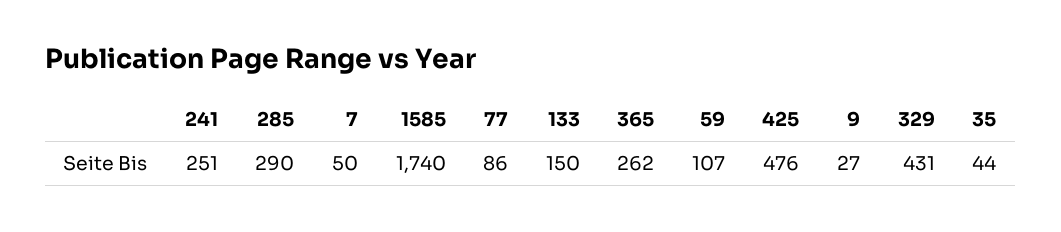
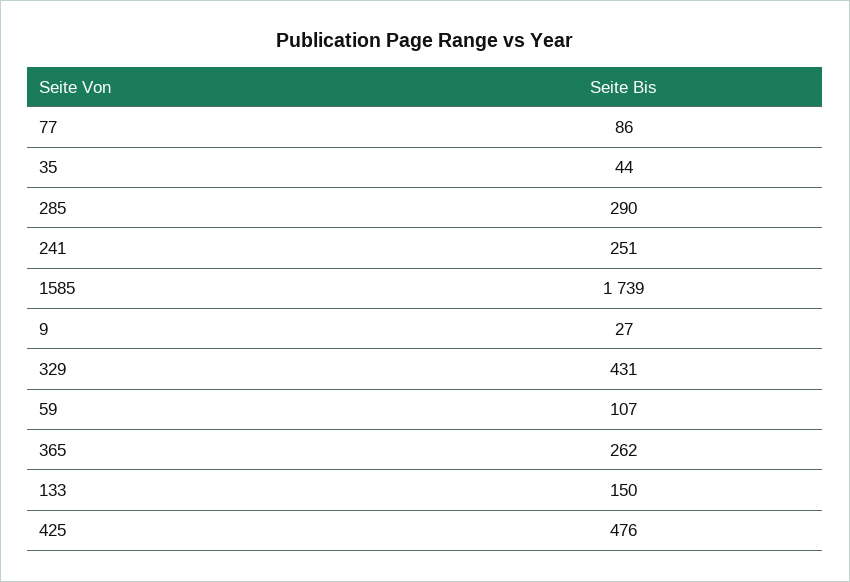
  {
    "241": 251,
    "285": 290,
-   "7": 50,
-   "1585": 1740,
+   "1585": 1739,
    "77": 86,
    "133": 150,
    "365": 262,
    "59": 107,
    "425": 476,
    "9": 27,
    "329": 431,
    "35": 44
  }

